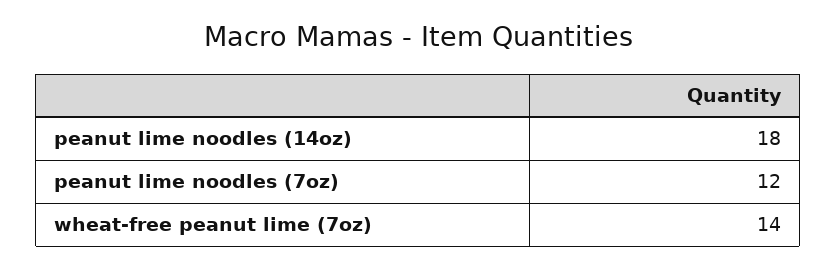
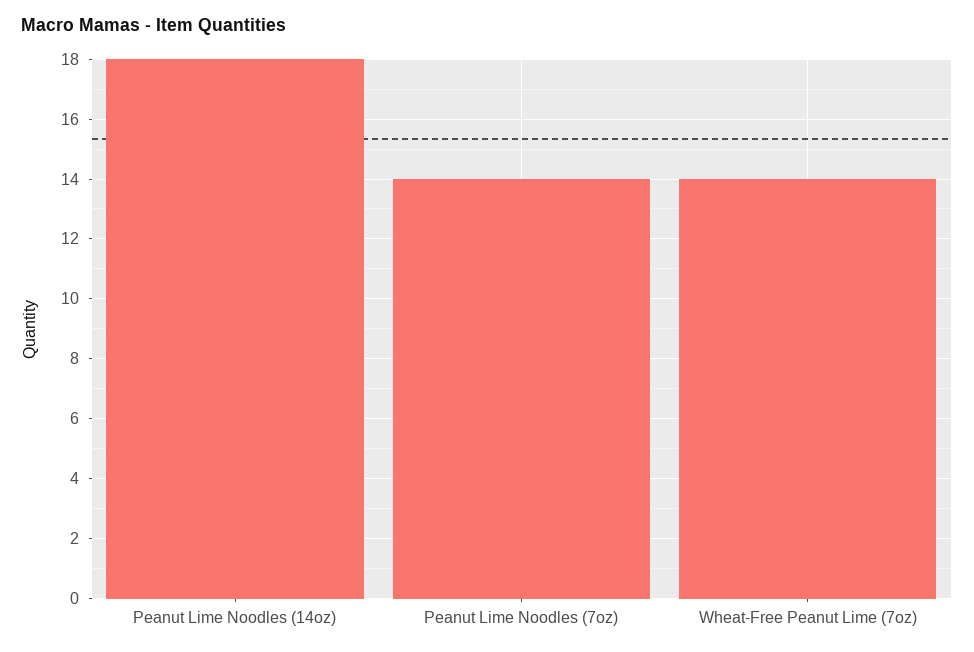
  {
    "peanut lime noodles (14oz)": 18,
-   "peanut lime noodles (7oz)": 12,
+   "peanut lime noodles (7oz)": 14,
    "wheat-free peanut lime (7oz)": 14
  }

